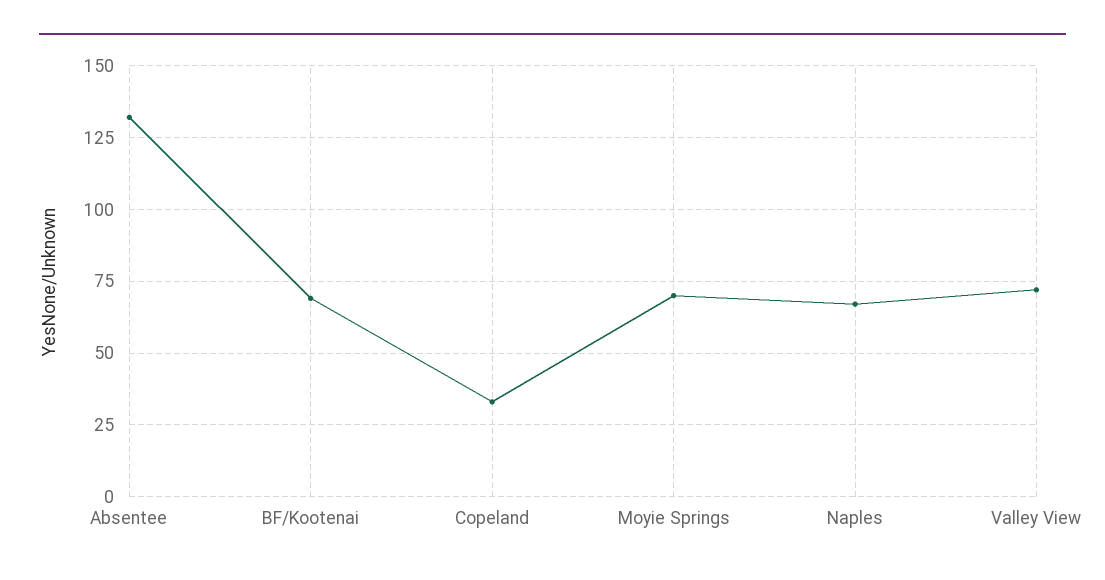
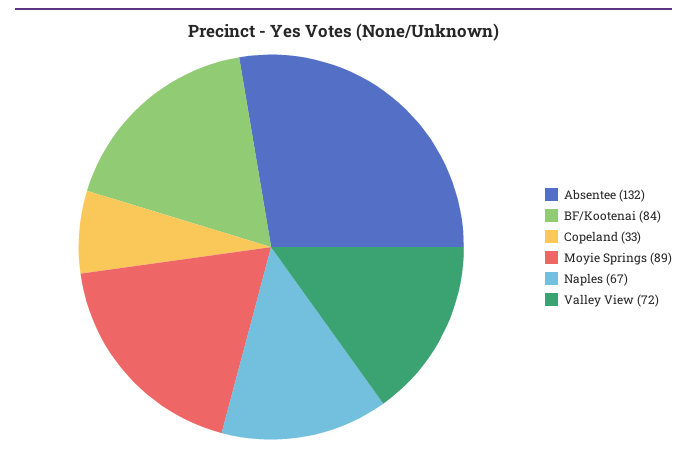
  {
    "Absentee": 132,
-   "BF/Kootenai": 70,
+   "BF/Kootenai": 84,
    "Copeland": 33,
-   "Moyie Springs": 70,
+   "Moyie Springs": 89,
    "Naples": 67,
    "Valley View": 72
  }

